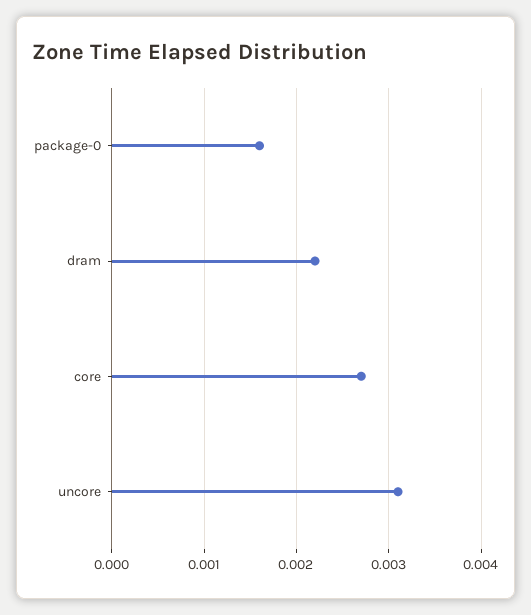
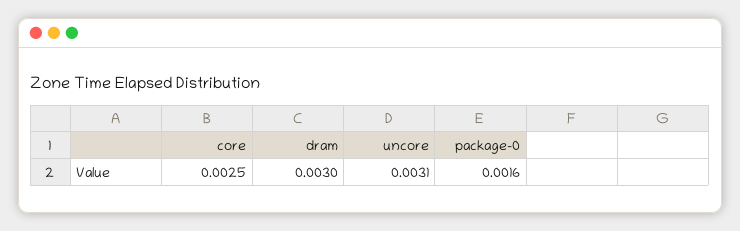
  {
    "package-0": 0.0016,
-   "dram": 0.0022,
+   "dram": 0.003,
-   "core": 0.0027,
+   "core": 0.0025,
    "uncore": 0.0031
  }

